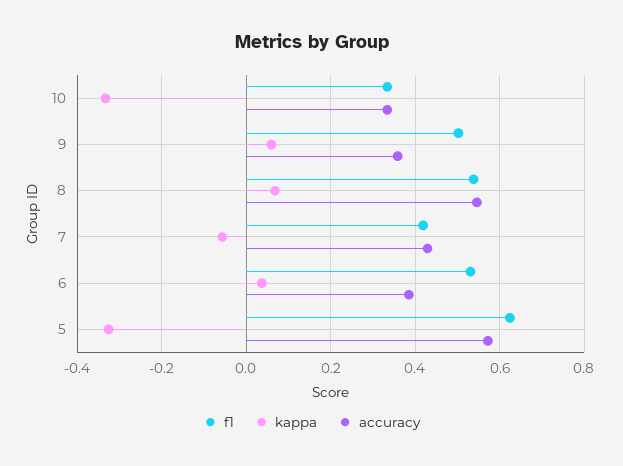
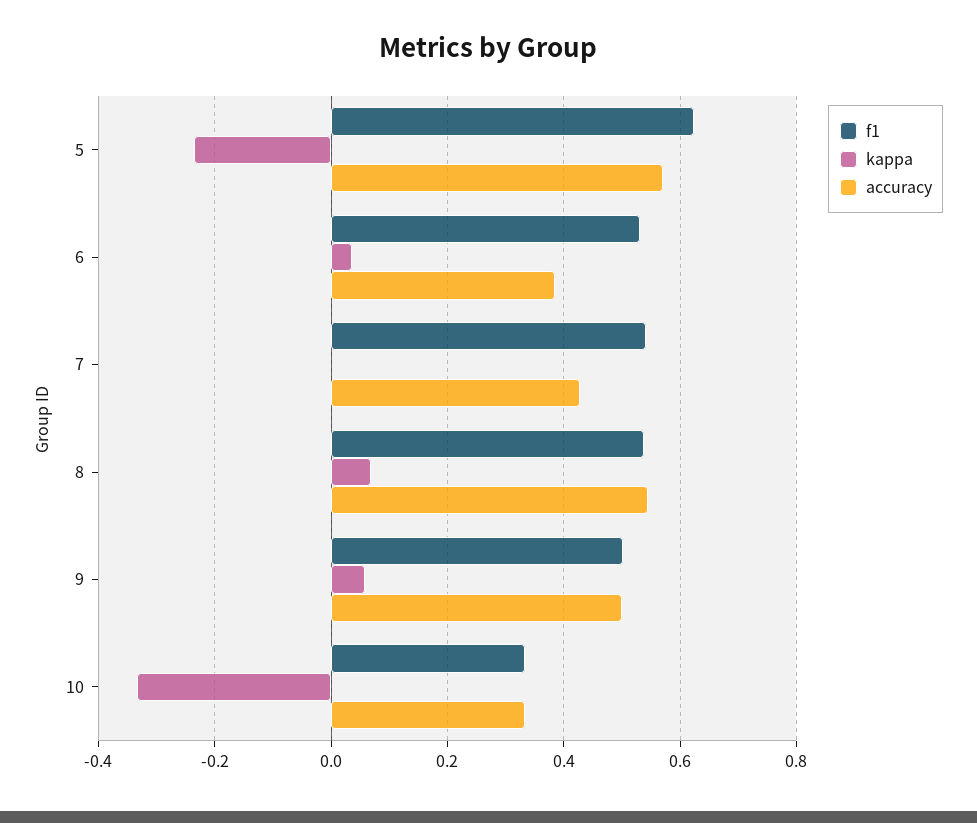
  {
    "f1": {
      "10": 0.34,
      "9": 0.5,
      "8": 0.54,
-     "7": 0.42,
+     "7": 0.54,
      "6": 0.54,
      "5": 0.62
    },
    "kappa": {
      "10": -0.34,
      "9": 0.06,
      "8": 0.06,
-     "7": -0.06,
+     "7": 0,
      "6": 0.04,
-     "5": -0.32
+     "5": -0.24
    },
    "accuracy": {
      "10": 0.34,
-     "9": 0.36,
+     "9": 0.5,
      "8": 0.54,
      "7": 0.42,
      "6": 0.38,
      "5": 0.58
    }
  }

